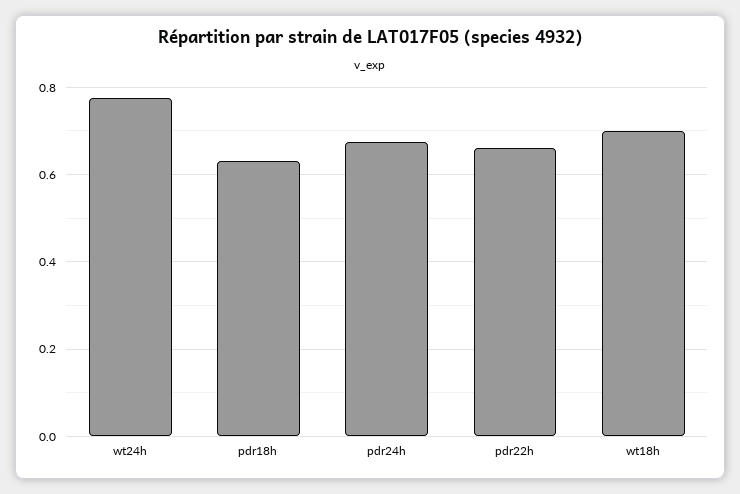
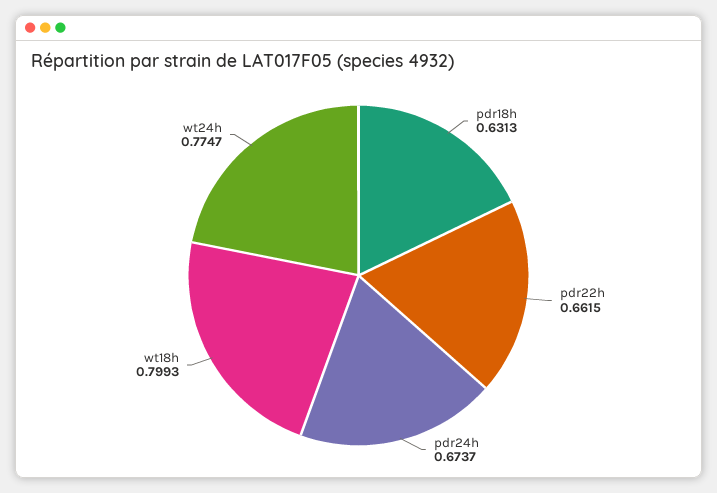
  {
    "wt24h": 0.7747,
    "pdr18h": 0.6313,
    "pdr24h": 0.6737,
    "pdr22h": 0.6615,
-   "wt18h": 0.7
+   "wt18h": 0.7993
  }

